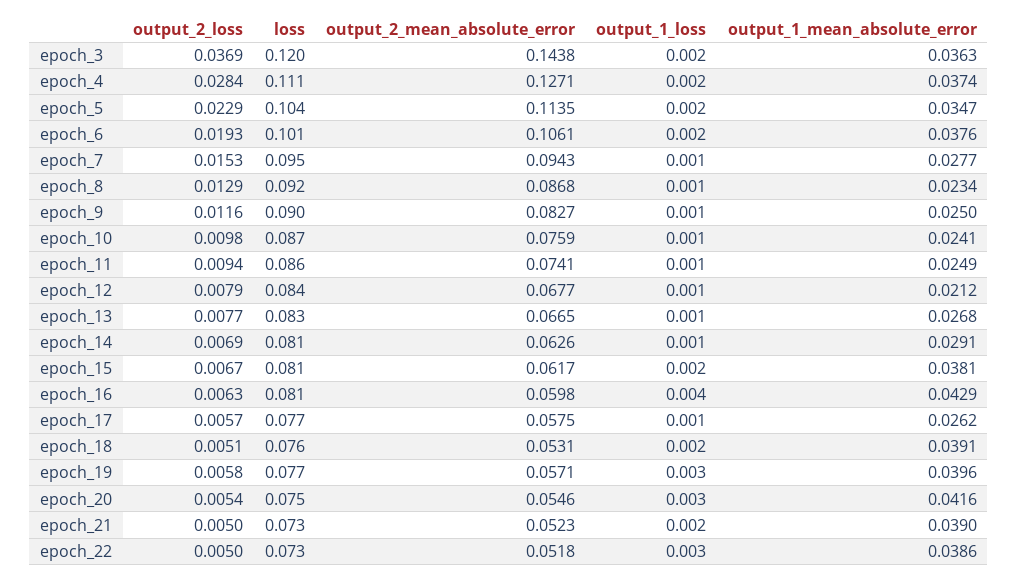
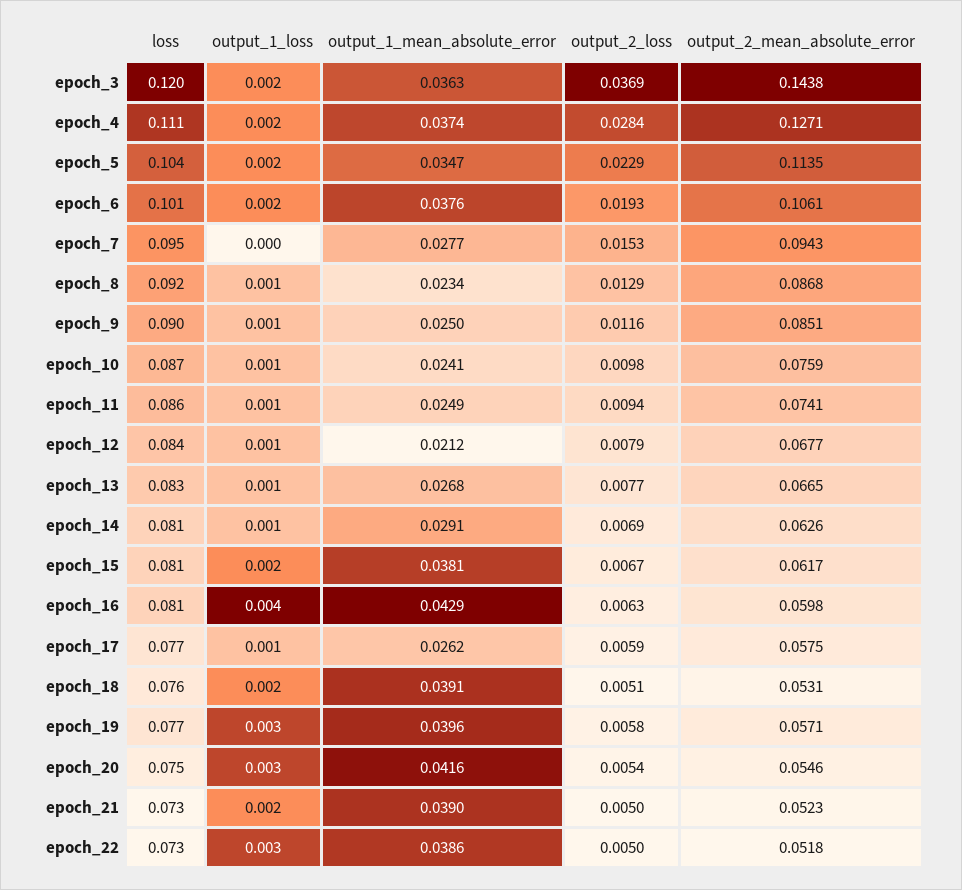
  {
    "output_2_loss": {
      "epoch_3": 0.0369,
      "epoch_4": 0.0284,
      "epoch_5": 0.0229,
      "epoch_6": 0.0193,
      "epoch_7": 0.0153,
      "epoch_8": 0.0129,
      "epoch_9": 0.0116,
      "epoch_10": 0.0098,
      "epoch_11": 0.0094,
      "epoch_12": 0.0079,
      "epoch_13": 0.0077,
      "epoch_14": 0.0069,
      "epoch_15": 0.0067,
      "epoch_16": 0.0063,
-     "epoch_17": 0.0057,
+     "epoch_17": 0.0059,
      "epoch_18": 0.0051,
      "epoch_19": 0.0058,
      "epoch_20": 0.0054,
      "epoch_21": 0.005,
      "epoch_22": 0.005
    },
    "loss": {
      "epoch_3": 0.12,
      "epoch_4": 0.111,
      "epoch_5": 0.104,
      "epoch_6": 0.101,
      "epoch_7": 0.095,
      "epoch_8": 0.092,
      "epoch_9": 0.09,
      "epoch_10": 0.087,
      "epoch_11": 0.086,
      "epoch_12": 0.084,
      "epoch_13": 0.083,
      "epoch_14": 0.081,
      "epoch_15": 0.081,
      "epoch_16": 0.081,
      "epoch_17": 0.077,
      "epoch_18": 0.076,
      "epoch_19": 0.077,
      "epoch_20": 0.075,
      "epoch_21": 0.073,
      "epoch_22": 0.073
    },
    "output_2_mean_absolute_error": {
      "epoch_3": 0.1438,
      "epoch_4": 0.1271,
      "epoch_5": 0.1135,
      "epoch_6": 0.1061,
      "epoch_7": 0.0943,
      "epoch_8": 0.0868,
-     "epoch_9": 0.0827,
+     "epoch_9": 0.0851,
      "epoch_10": 0.0759,
      "epoch_11": 0.0741,
      "epoch_12": 0.0677,
      "epoch_13": 0.0665,
      "epoch_14": 0.0626,
      "epoch_15": 0.0617,
      "epoch_16": 0.0598,
      "epoch_17": 0.0575,
      "epoch_18": 0.0531,
      "epoch_19": 0.0571,
      "epoch_20": 0.0546,
      "epoch_21": 0.0523,
      "epoch_22": 0.0518
    },
    "output_1_loss": {
      "epoch_3": 0.002,
      "epoch_4": 0.002,
      "epoch_5": 0.002,
      "epoch_6": 0.002,
-     "epoch_7": 0.001,
+     "epoch_7": 0,
      "epoch_8": 0.001,
      "epoch_9": 0.001,
      "epoch_10": 0.001,
      "epoch_11": 0.001,
      "epoch_12": 0.001,
      "epoch_13": 0.001,
      "epoch_14": 0.001,
      "epoch_15": 0.002,
      "epoch_16": 0.004,
      "epoch_17": 0.001,
      "epoch_18": 0.002,
      "epoch_19": 0.003,
      "epoch_20": 0.003,
      "epoch_21": 0.002,
      "epoch_22": 0.003
    },
    "output_1_mean_absolute_error": {
      "epoch_3": 0.0363,
      "epoch_4": 0.0374,
      "epoch_5": 0.0347,
      "epoch_6": 0.0376,
      "epoch_7": 0.0277,
      "epoch_8": 0.0234,
      "epoch_9": 0.025,
      "epoch_10": 0.0241,
      "epoch_11": 0.0249,
      "epoch_12": 0.0212,
      "epoch_13": 0.0268,
      "epoch_14": 0.0291,
      "epoch_15": 0.0381,
      "epoch_16": 0.0429,
      "epoch_17": 0.0262,
      "epoch_18": 0.0391,
      "epoch_19": 0.0396,
      "epoch_20": 0.0416,
      "epoch_21": 0.039,
      "epoch_22": 0.0386
    }
  }

